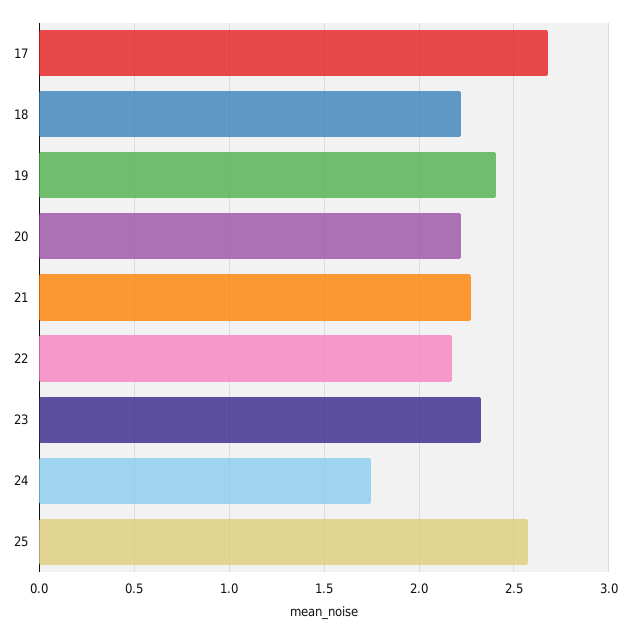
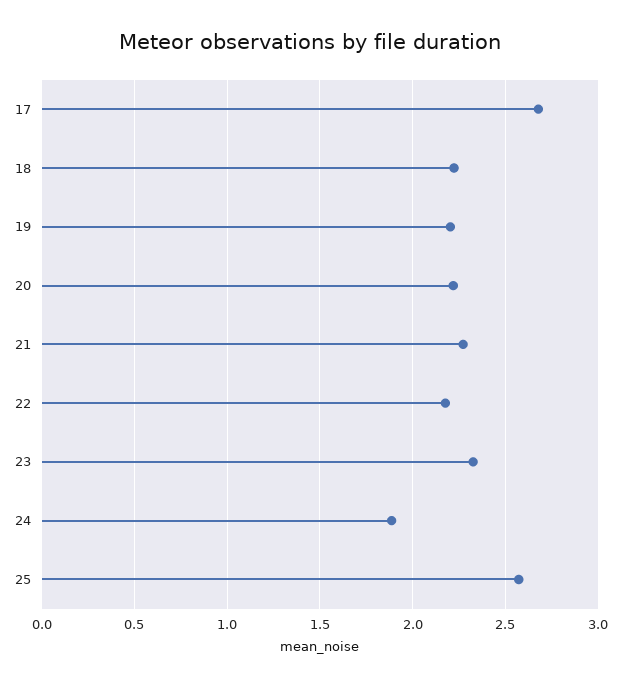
  {
    "17": 2.7,
    "18": 2.2,
-   "19": 2.4,
+   "19": 2.2,
    "20": 2.2,
    "21": 2.25,
    "22": 2.2,
    "23": 2.35,
-   "24": 1.75,
+   "24": 1.9,
    "25": 2.55
  }

